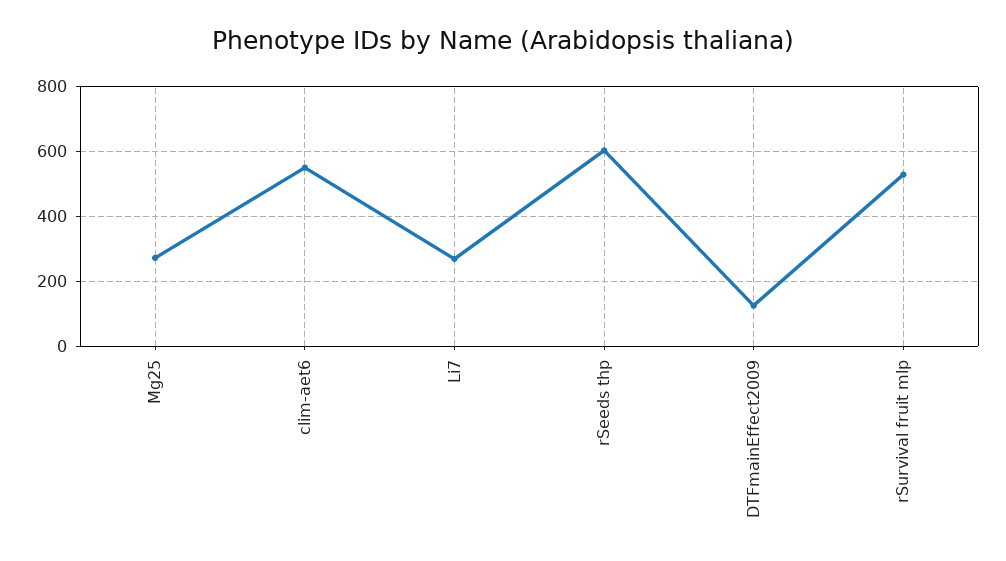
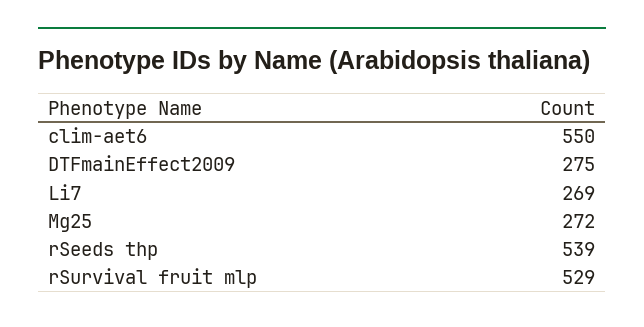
  {
    "Mg25": 272,
    "clim-aet6": 550,
    "Li7": 269,
-   "rSeeds thp": 600,
+   "rSeeds thp": 539,
-   "DTFmainEffect2009": 120,
+   "DTFmainEffect2009": 275,
    "rSurvival fruit mlp": 529
  }

